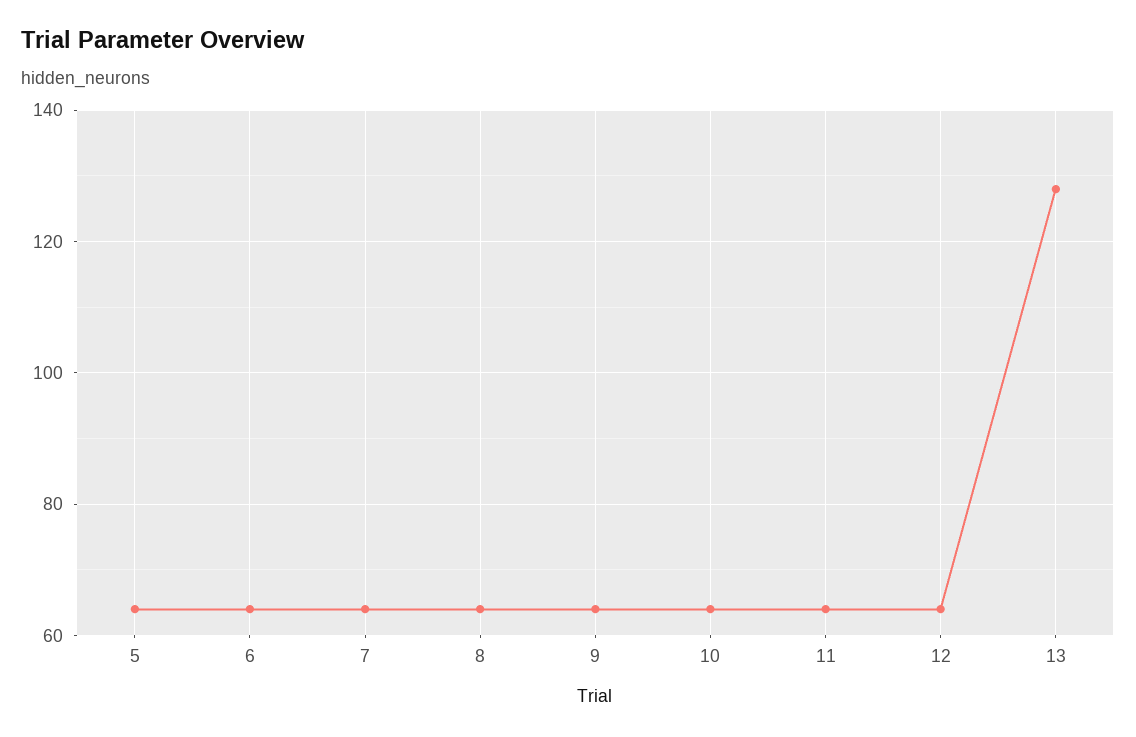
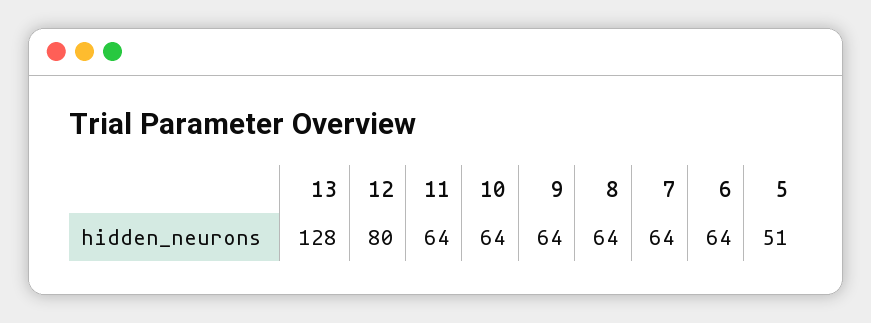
  {
-   "5": 65,
+   "5": 51,
    "6": 64,
    "7": 64,
    "8": 64,
    "9": 64,
    "10": 64,
    "11": 64,
-   "12": 65,
+   "12": 80,
    "13": 128
  }

